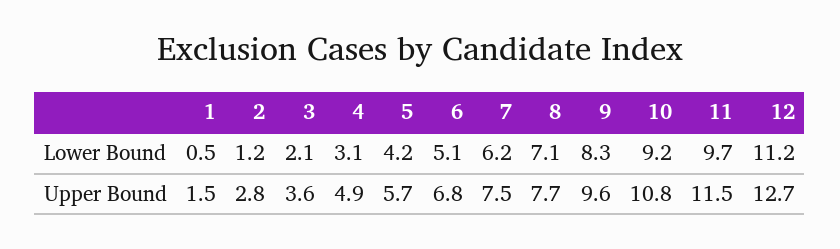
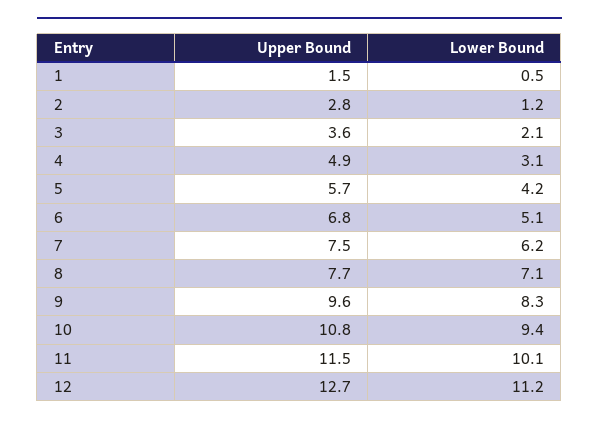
  {
    "1": {
      "Lower Bound": 0.5,
      "Upper Bound": 1.5
    },
    "2": {
      "Lower Bound": 1.2,
      "Upper Bound": 2.8
    },
    "3": {
      "Lower Bound": 2.1,
      "Upper Bound": 3.6
    },
    "4": {
      "Lower Bound": 3.1,
      "Upper Bound": 4.9
    },
    "5": {
      "Lower Bound": 4.2,
      "Upper Bound": 5.7
    },
    "6": {
      "Lower Bound": 5.1,
      "Upper Bound": 6.8
    },
    "7": {
      "Lower Bound": 6.2,
      "Upper Bound": 7.5
    },
    "8": {
      "Lower Bound": 7.1,
      "Upper Bound": 7.7
    },
    "9": {
      "Lower Bound": 8.3,
      "Upper Bound": 9.6
    },
    "10": {
-     "Lower Bound": 9.2,
+     "Lower Bound": 9.4,
      "Upper Bound": 10.8
    },
    "11": {
-     "Lower Bound": 9.7,
+     "Lower Bound": 10.1,
      "Upper Bound": 11.5
    },
    "12": {
      "Lower Bound": 11.2,
      "Upper Bound": 12.7
    }
  }

